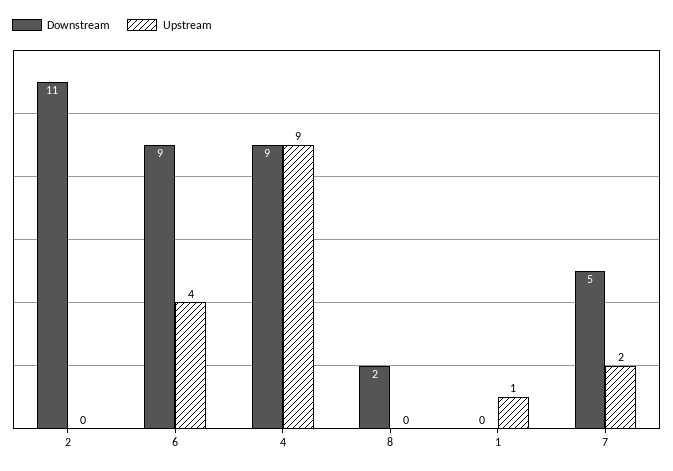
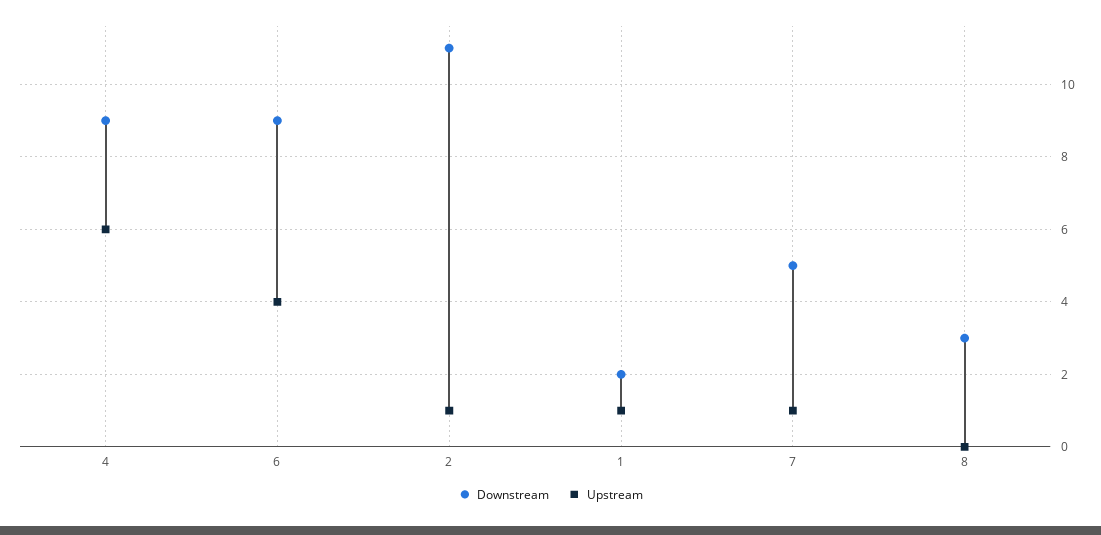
  {
    "Downstream": {
      "2": 11,
      "6": 9,
      "4": 9,
-     "8": 2,
+     "8": 3,
-     "1": 0,
+     "1": 2,
      "7": 5
    },
    "Upstream": {
-     "2": 0,
+     "2": 1,
      "6": 4,
-     "4": 9,
+     "4": 6,
      "8": 0,
      "1": 1,
-     "7": 2
+     "7": 1
    }
  }

